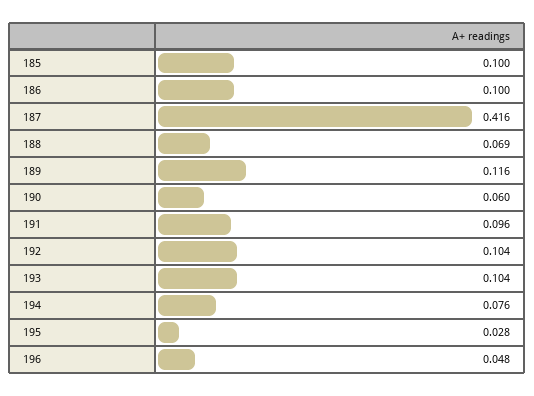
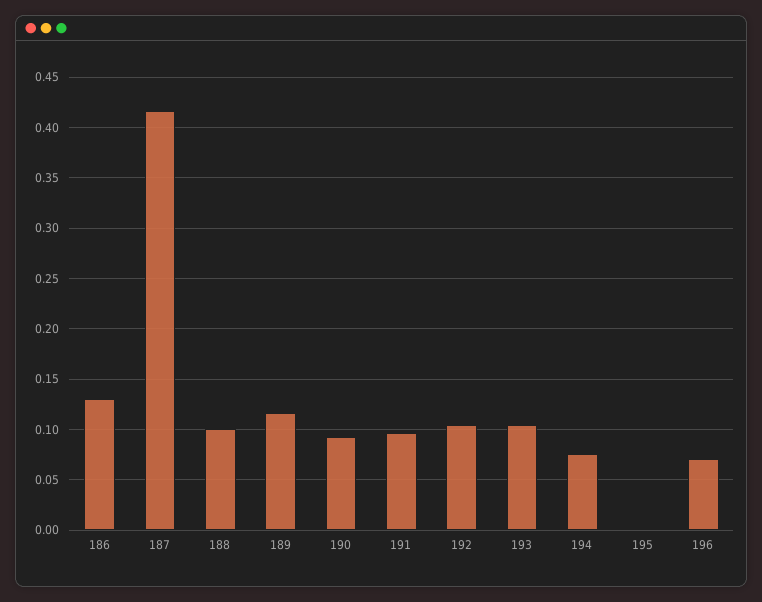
  {
-   "185": 0.1,
-   "186": 0.1,
+   "186": 0.13,
    "187": 0.416,
-   "188": 0.069,
+   "188": 0.1,
    "189": 0.116,
-   "190": 0.06,
+   "190": 0.09,
    "191": 0.096,
    "192": 0.104,
    "193": 0.104,
    "194": 0.076,
-   "195": 0.028,
+   "195": 0,
-   "196": 0.048
+   "196": 0.07
  }

